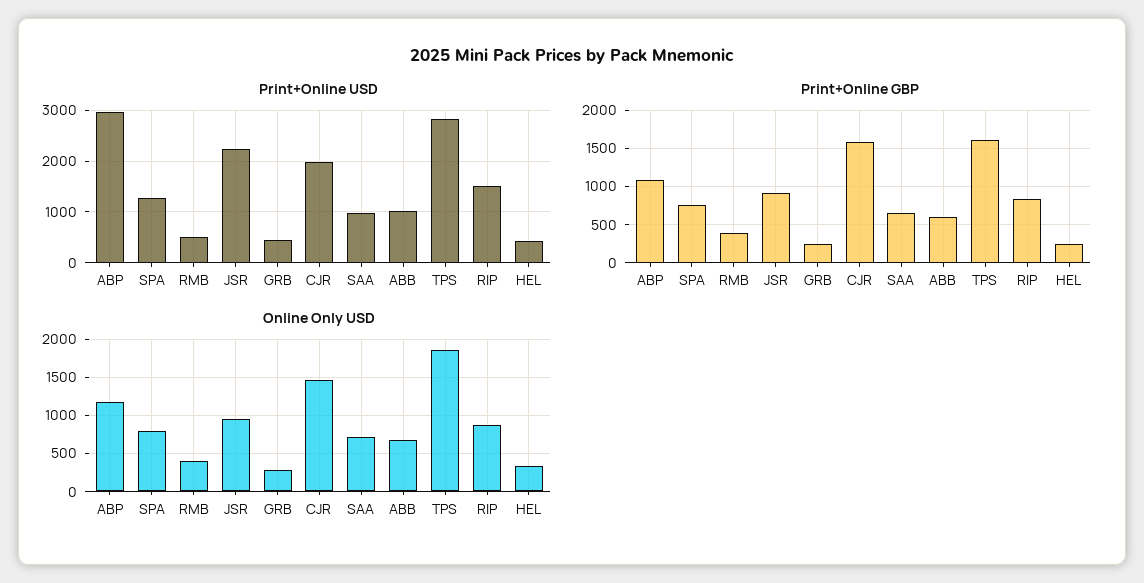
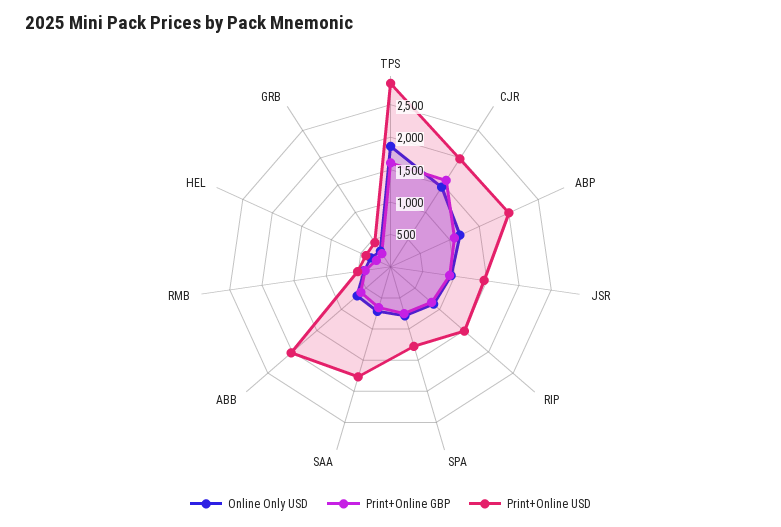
  {
    "Print+Online USD": {
-     "ABP": 3000,
+     "ABP": 2000,
      "SPA": 1200,
      "RMB": 600,
-     "JSR": 2200,
+     "JSR": 1500,
      "GRB": 400,
      "CJR": 2000,
-     "SAA": 1000,
+     "SAA": 1750,
-     "ABB": 1000,
+     "ABB": 2000,
      "TPS": 2800,
      "RIP": 1600,
      "HEL": 400
    },
    "Print+Online GBP": {
      "ABP": 1100,
      "SPA": 800,
      "RMB": 400,
      "JSR": 900,
      "GRB": 200,
      "CJR": 1600,
      "SAA": 700,
      "ABB": 600,
      "TPS": 1600,
      "RIP": 800,
      "HEL": 200
    },
    "Online Only USD": {
      "ABP": 1200,
      "SPA": 800,
      "RMB": 400,
      "JSR": 900,
      "GRB": 300,
      "CJR": 1500,
      "SAA": 700,
      "ABB": 700,
      "TPS": 1900,
      "RIP": 900,
      "HEL": 300
    }
  }

